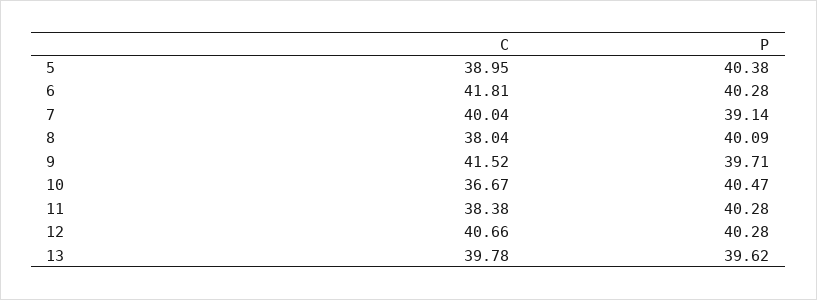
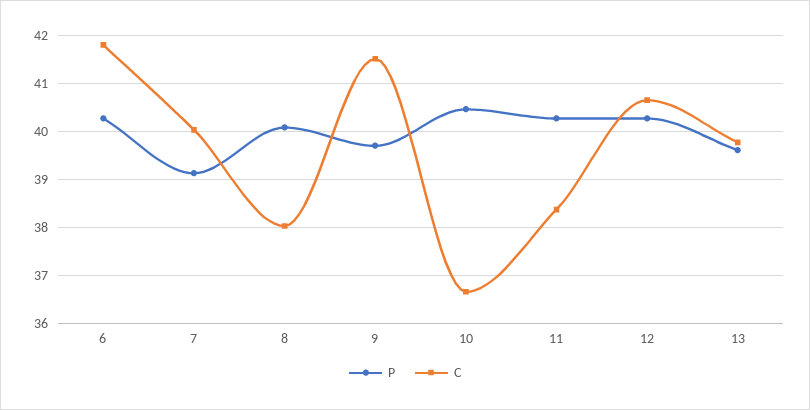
  {
    "C": {
-     "5": 38.95,
      "6": 41.81,
      "7": 40.04,
      "8": 38.04,
      "9": 41.52,
      "10": 36.67,
      "11": 38.38,
      "12": 40.66,
      "13": 39.78
    },
    "P": {
-     "5": 40.38,
      "6": 40.28,
      "7": 39.14,
      "8": 40.09,
      "9": 39.71,
      "10": 40.47,
      "11": 40.28,
      "12": 40.28,
      "13": 39.62
    }
  }

